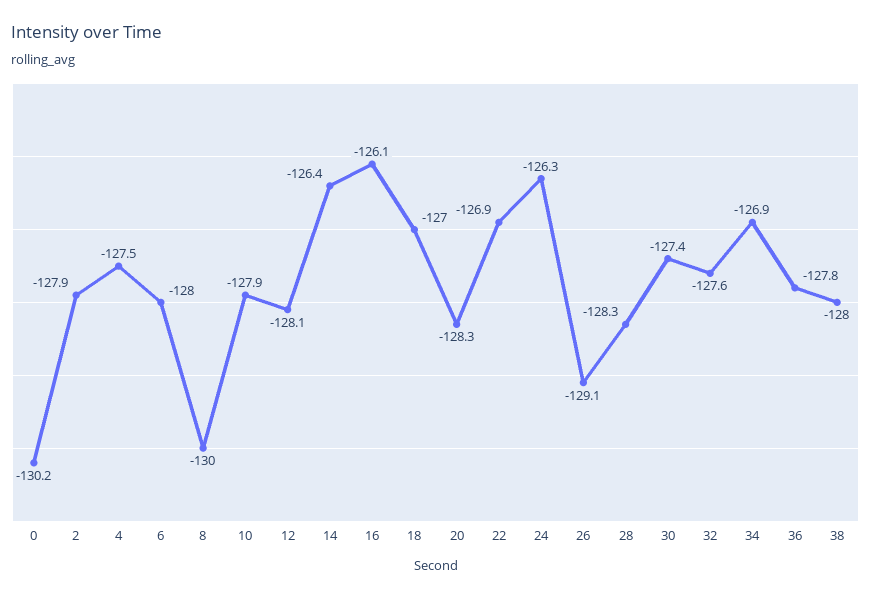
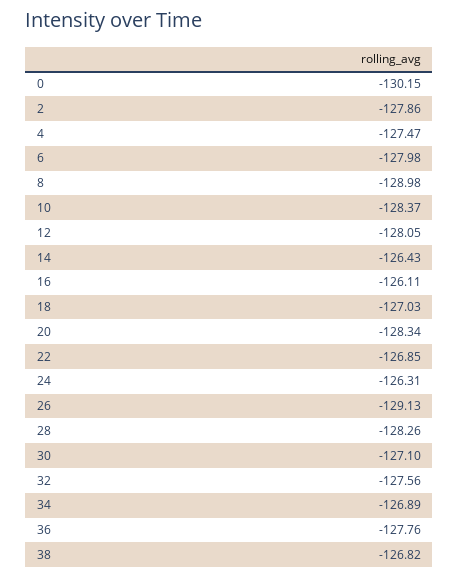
  {
    "0": -130.15,
    "2": -127.86,
    "4": -127.47,
    "6": -127.98,
-   "8": -130,
+   "8": -128.98,
-   "10": -127.9,
+   "10": -128.37,
    "12": -128.05,
    "14": -126.43,
    "16": -126.11,
    "18": -127.03,
    "20": -128.34,
    "22": -126.85,
    "24": -126.31,
    "26": -129.13,
    "28": -128.26,
-   "30": -127.4,
+   "30": -127.1,
    "32": -127.56,
    "34": -126.89,
    "36": -127.76,
-   "38": -128
+   "38": -126.82
  }

